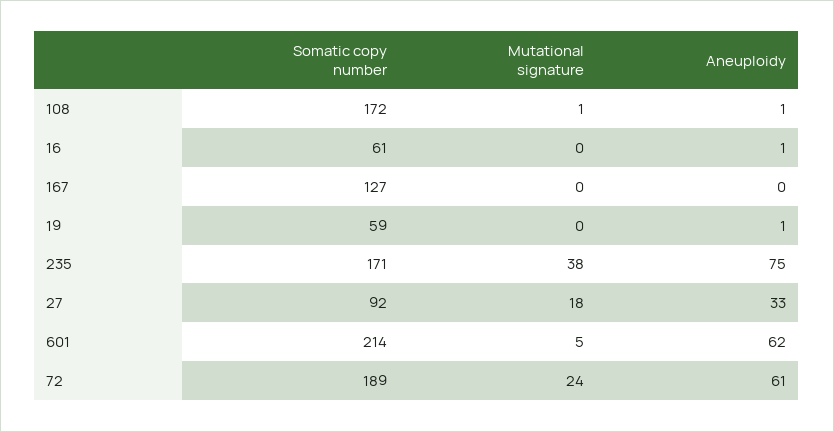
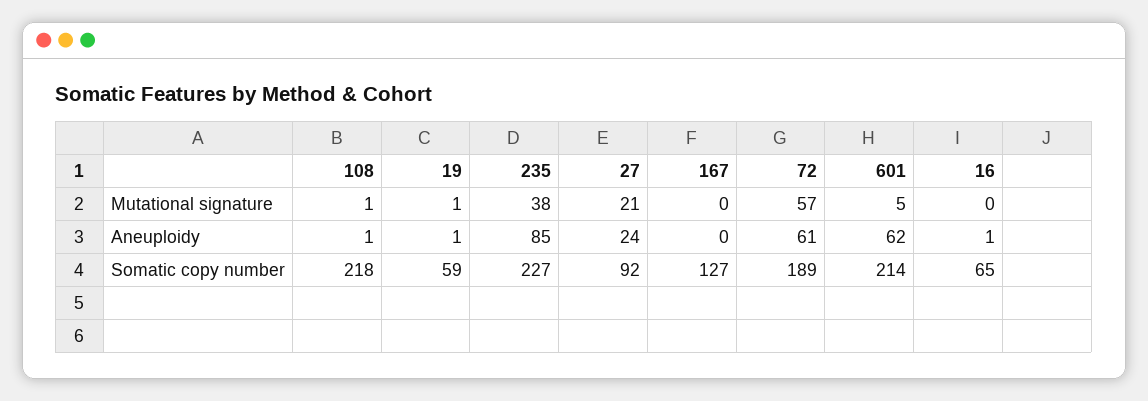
  {
    "Somatic copy number": {
-     "108": 172,
+     "108": 218,
-     "16": 61,
+     "16": 65,
      "167": 127,
      "19": 59,
-     "235": 171,
+     "235": 227,
      "27": 92,
      "601": 214,
      "72": 189
    },
    "Mutational signature": {
      "108": 1,
      "16": 0,
      "167": 0,
-     "19": 0,
+     "19": 1,
      "235": 38,
-     "27": 18,
+     "27": 21,
      "601": 5,
-     "72": 24
+     "72": 57
    },
    "Aneuploidy": {
      "108": 1,
      "16": 1,
      "167": 0,
      "19": 1,
-     "235": 75,
+     "235": 85,
-     "27": 33,
+     "27": 24,
      "601": 62,
      "72": 61
    }
  }

